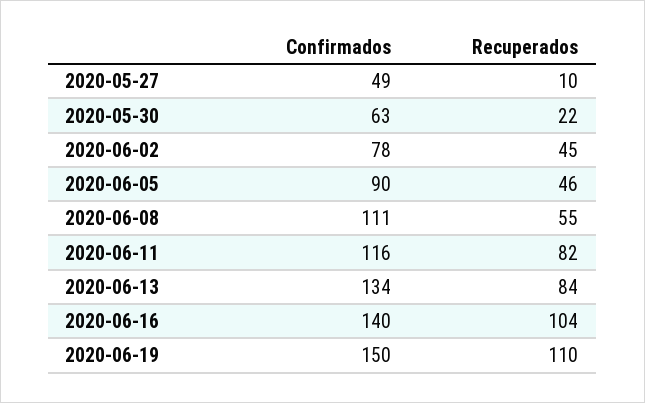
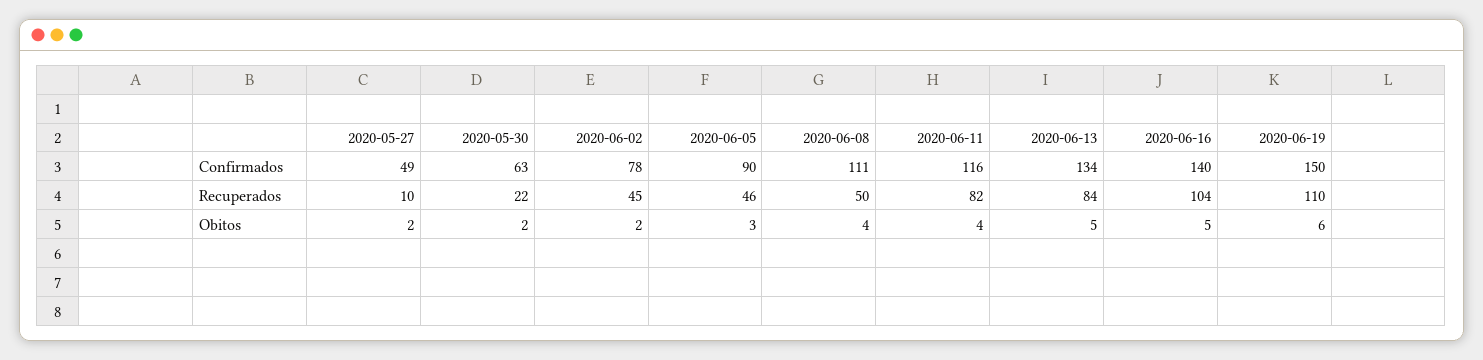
  {
    "Confirmados": {
      "2020-05-27": 49,
      "2020-05-30": 63,
      "2020-06-02": 78,
      "2020-06-05": 90,
      "2020-06-08": 111,
      "2020-06-11": 116,
      "2020-06-13": 134,
      "2020-06-16": 140,
      "2020-06-19": 150
    },
    "Recuperados": {
      "2020-05-27": 10,
      "2020-05-30": 22,
      "2020-06-02": 45,
      "2020-06-05": 46,
-     "2020-06-08": 55,
+     "2020-06-08": 50,
      "2020-06-11": 82,
      "2020-06-13": 84,
      "2020-06-16": 104,
      "2020-06-19": 110
-   }
+   },
+   "Obitos": {
+     "2020-05-27": 2,
+     "2020-05-30": 2,
+     "2020-06-02": 2,
+     "2020-06-05": 3,
+     "2020-06-08": 4,
+     "2020-06-11": 4,
+     "2020-06-13": 5,
+     "2020-06-16": 5,
+     "2020-06-19": 6
+   }
  }

